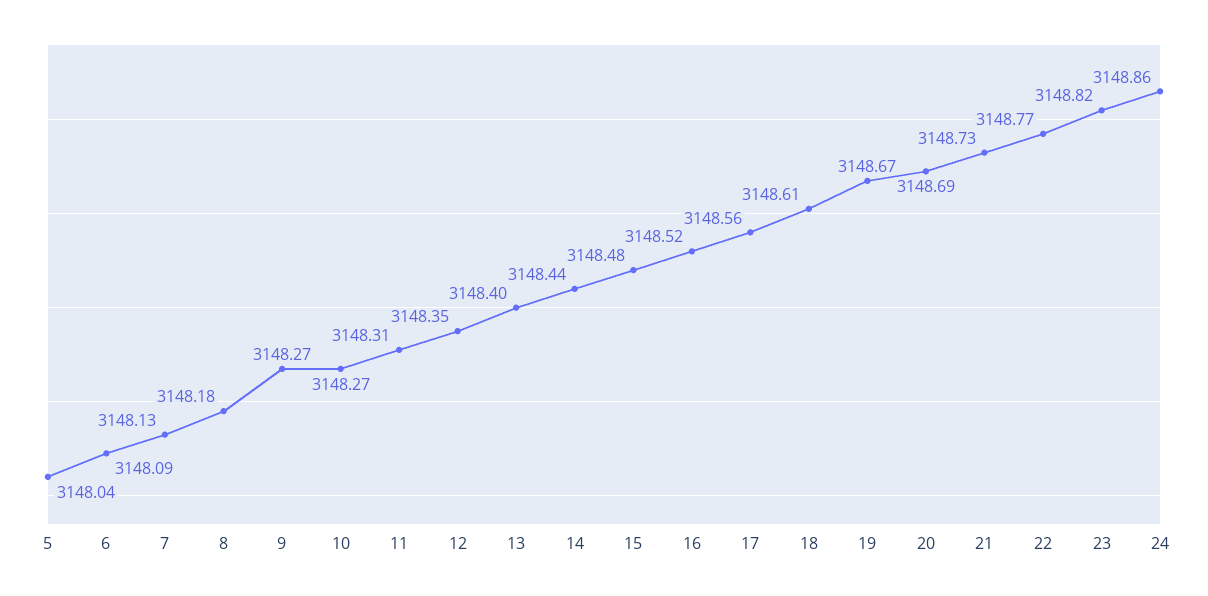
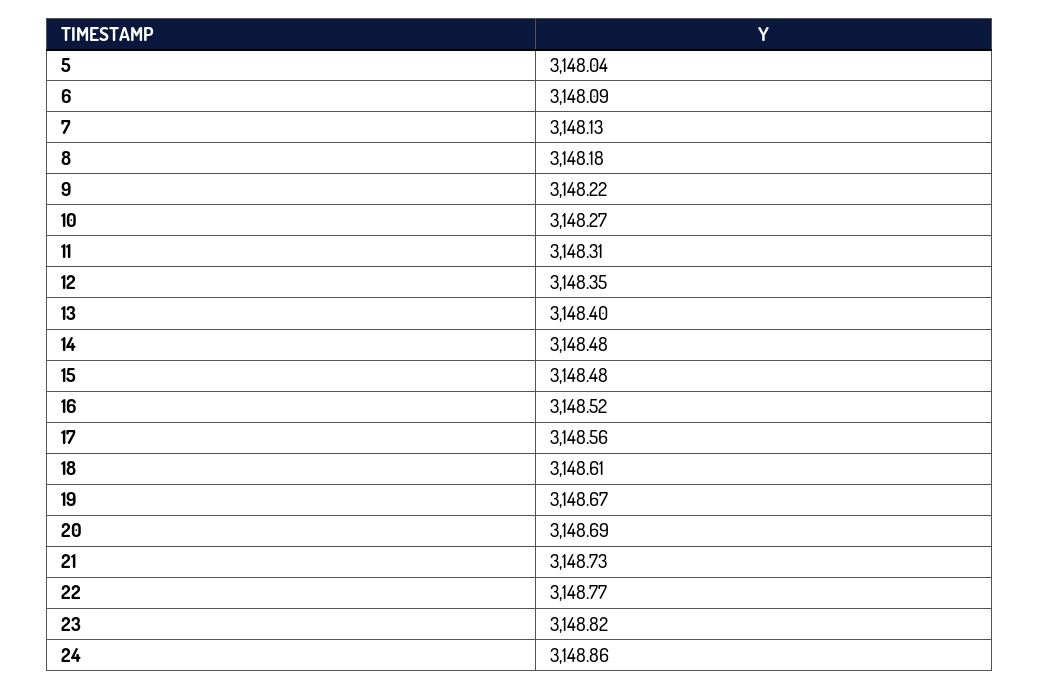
  {
    "5": 3148.04,
    "6": 3148.09,
    "7": 3148.13,
    "8": 3148.18,
-   "9": 3148.27,
+   "9": 3148.22,
    "10": 3148.27,
    "11": 3148.31,
    "12": 3148.35,
    "13": 3148.4,
-   "14": 3148.44,
+   "14": 3148.48,
    "15": 3148.48,
    "16": 3148.52,
    "17": 3148.56,
    "18": 3148.61,
    "19": 3148.67,
    "20": 3148.69,
    "21": 3148.73,
    "22": 3148.77,
    "23": 3148.82,
    "24": 3148.86
  }

